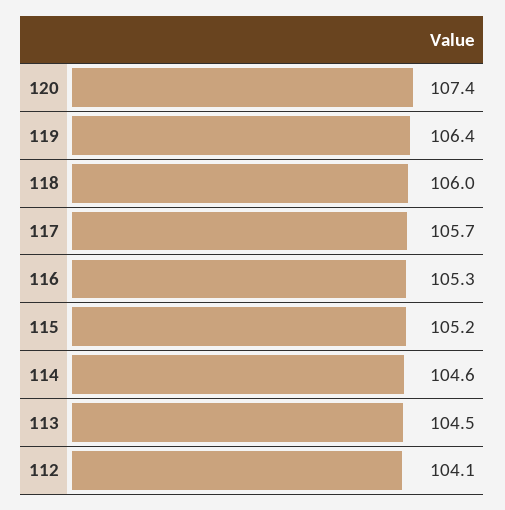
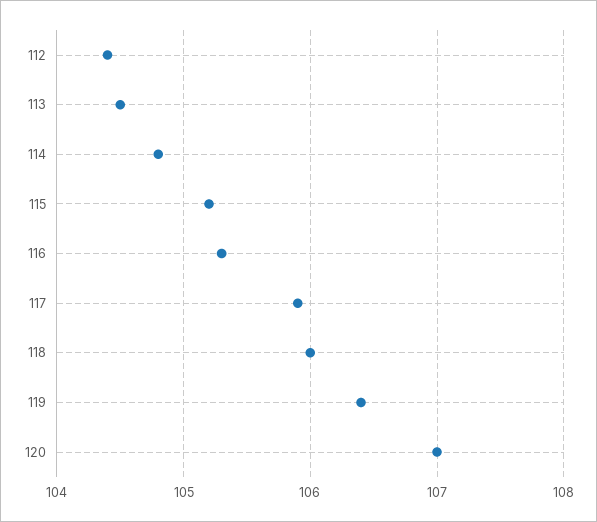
  {
-   "120": 107.4,
+   "120": 107,
    "119": 106.4,
    "118": 106,
-   "117": 105.7,
+   "117": 105.9,
    "116": 105.3,
    "115": 105.2,
-   "114": 104.6,
+   "114": 104.8,
    "113": 104.5,
-   "112": 104.1
+   "112": 104.4
  }

